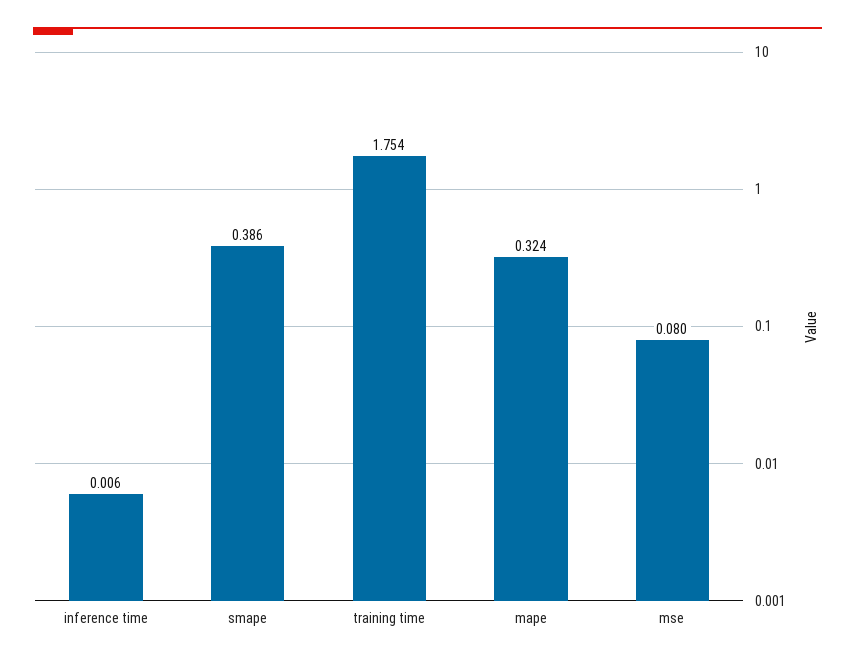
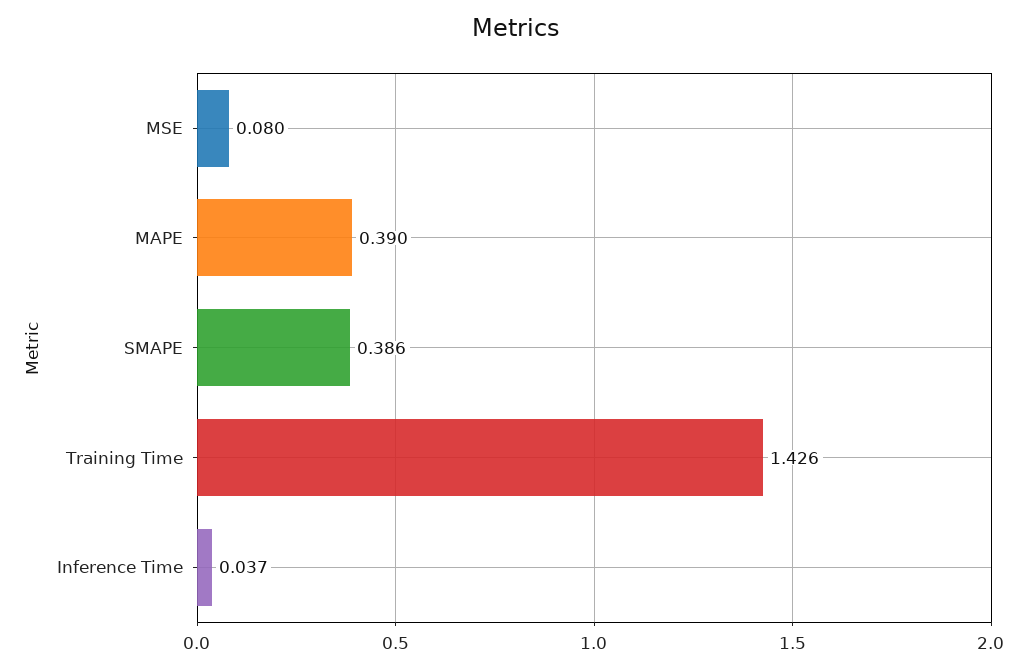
  {
-   "inference time": 0.006,
+   "inference time": 0.037,
    "smape": 0.386,
-   "training time": 1.754,
+   "training time": 1.426,
-   "mape": 0.324,
+   "mape": 0.39,
    "mse": 0.08
  }

